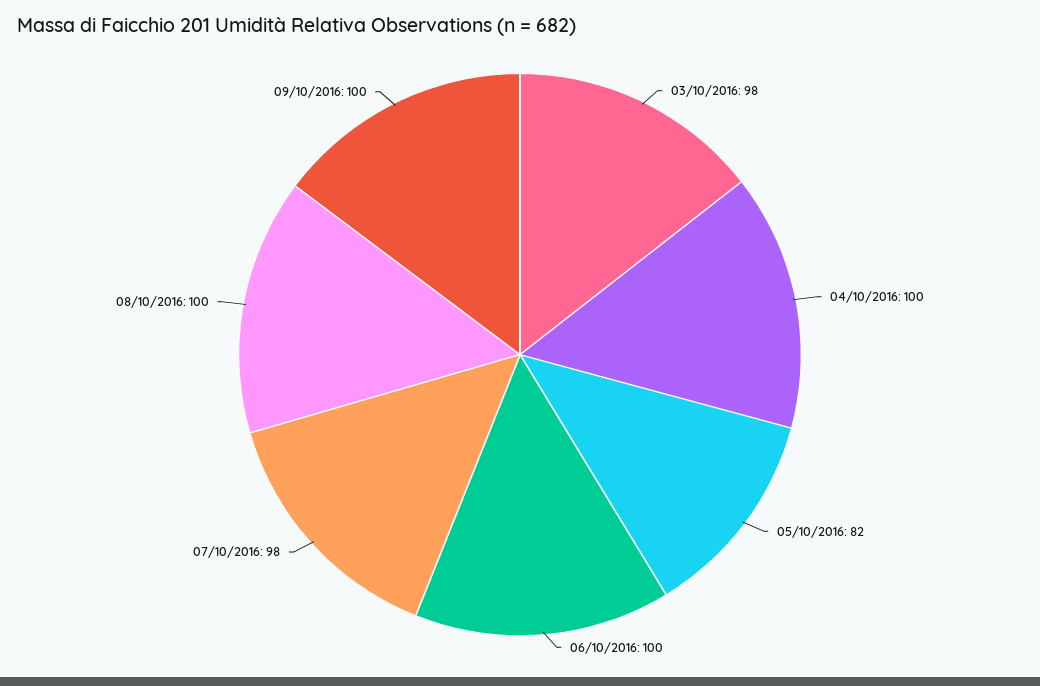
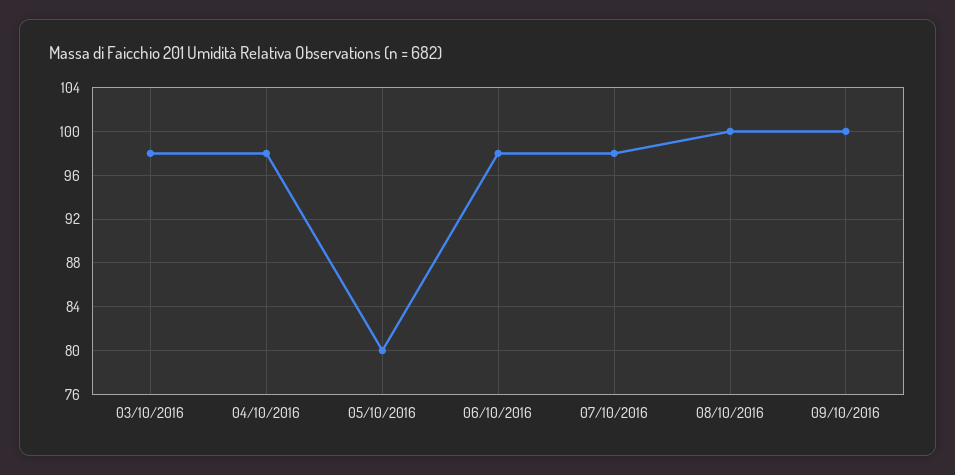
  {
    "03/10/2016": 98,
-   "04/10/2016": 100,
+   "04/10/2016": 98,
-   "05/10/2016": 82,
+   "05/10/2016": 80,
-   "06/10/2016": 100,
+   "06/10/2016": 98,
    "07/10/2016": 98,
    "08/10/2016": 100,
    "09/10/2016": 100
  }

